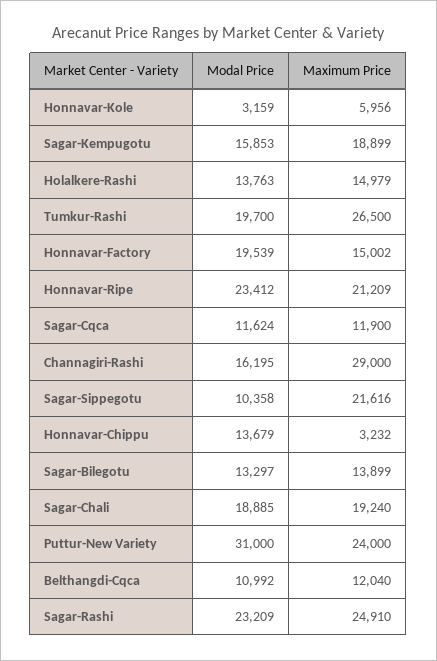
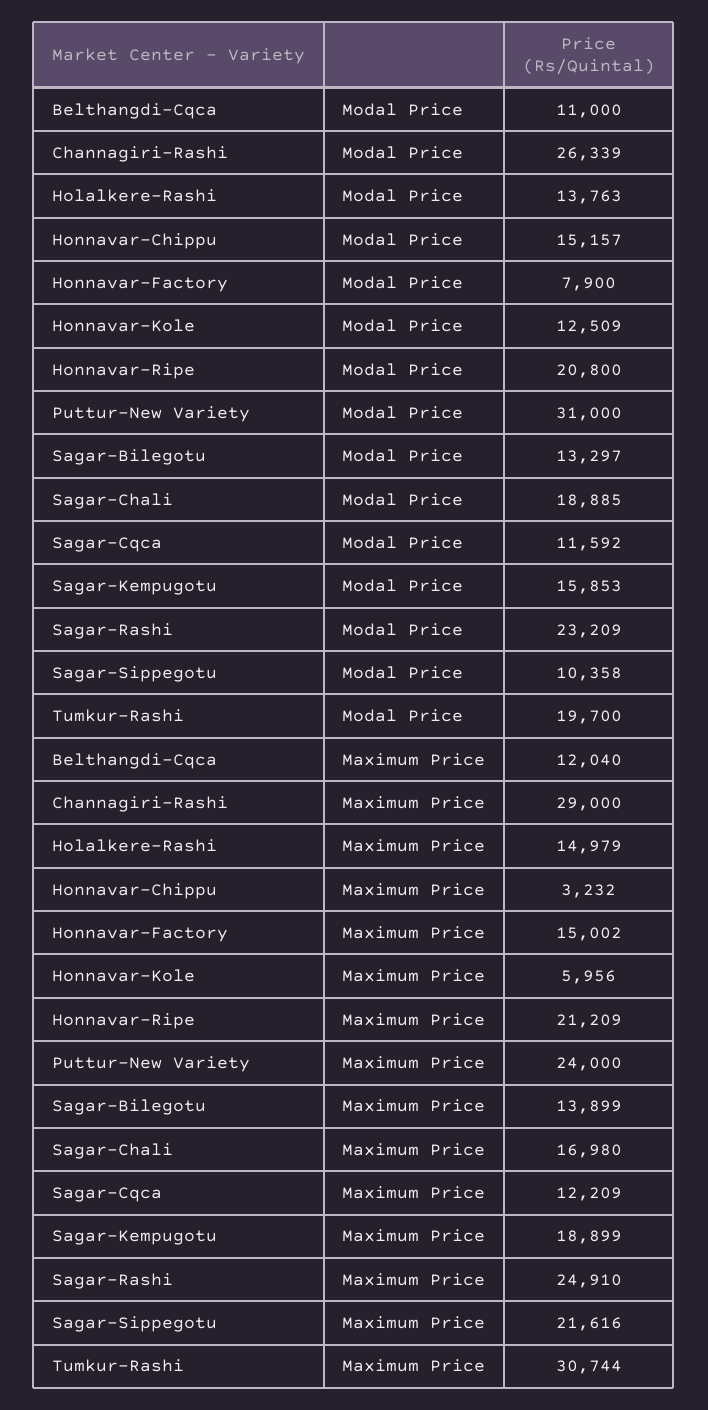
  {
    "Modal Price": {
-     "Honnavar-Kole": 3159,
+     "Honnavar-Kole": 12509,
      "Sagar-Kempugotu": 15853,
      "Holalkere-Rashi": 13763,
      "Tumkur-Rashi": 19700,
-     "Honnavar-Factory": 19539,
+     "Honnavar-Factory": 7900,
-     "Honnavar-Ripe": 23412,
+     "Honnavar-Ripe": 20800,
-     "Sagar-Cqca": 11624,
+     "Sagar-Cqca": 11592,
-     "Channagiri-Rashi": 16195,
+     "Channagiri-Rashi": 26339,
      "Sagar-Sippegotu": 10358,
-     "Honnavar-Chippu": 13679,
+     "Honnavar-Chippu": 15157,
      "Sagar-Bilegotu": 13297,
      "Sagar-Chali": 18885,
      "Puttur-New Variety": 31000,
-     "Belthangdi-Cqca": 10992,
+     "Belthangdi-Cqca": 11000,
      "Sagar-Rashi": 23209
    },
    "Maximum Price": {
      "Honnavar-Kole": 5956,
      "Sagar-Kempugotu": 18899,
      "Holalkere-Rashi": 14979,
-     "Tumkur-Rashi": 26500,
+     "Tumkur-Rashi": 30744,
      "Honnavar-Factory": 15002,
      "Honnavar-Ripe": 21209,
-     "Sagar-Cqca": 11900,
+     "Sagar-Cqca": 12209,
      "Channagiri-Rashi": 29000,
      "Sagar-Sippegotu": 21616,
      "Honnavar-Chippu": 3232,
      "Sagar-Bilegotu": 13899,
-     "Sagar-Chali": 19240,
+     "Sagar-Chali": 16980,
      "Puttur-New Variety": 24000,
      "Belthangdi-Cqca": 12040,
      "Sagar-Rashi": 24910
    }
  }

